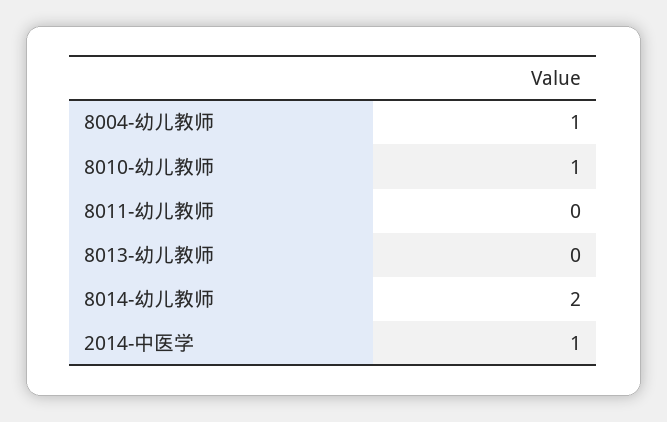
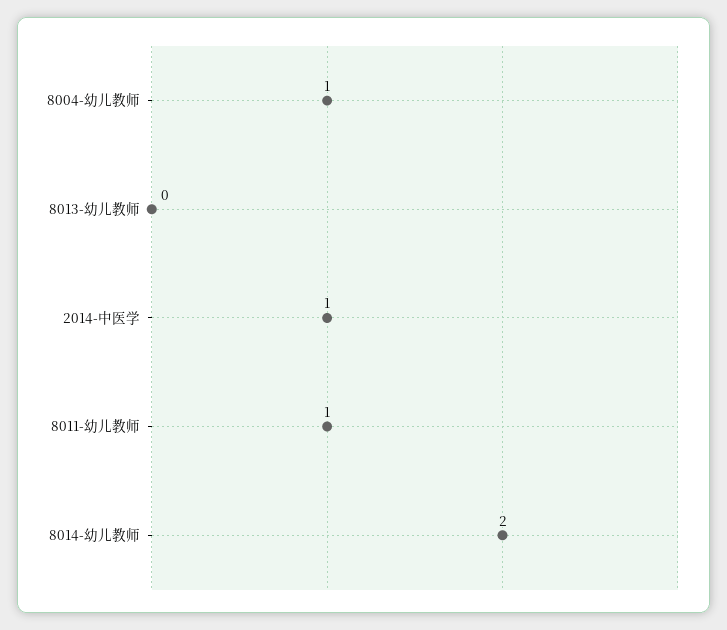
  {
    "8004-幼儿教师": 1,
-   "8010-幼儿教师": 1,
-   "8011-幼儿教师": 0,
+   "8011-幼儿教师": 1,
    "8013-幼儿教师": 0,
    "8014-幼儿教师": 2,
    "2014-中医学": 1
  }

